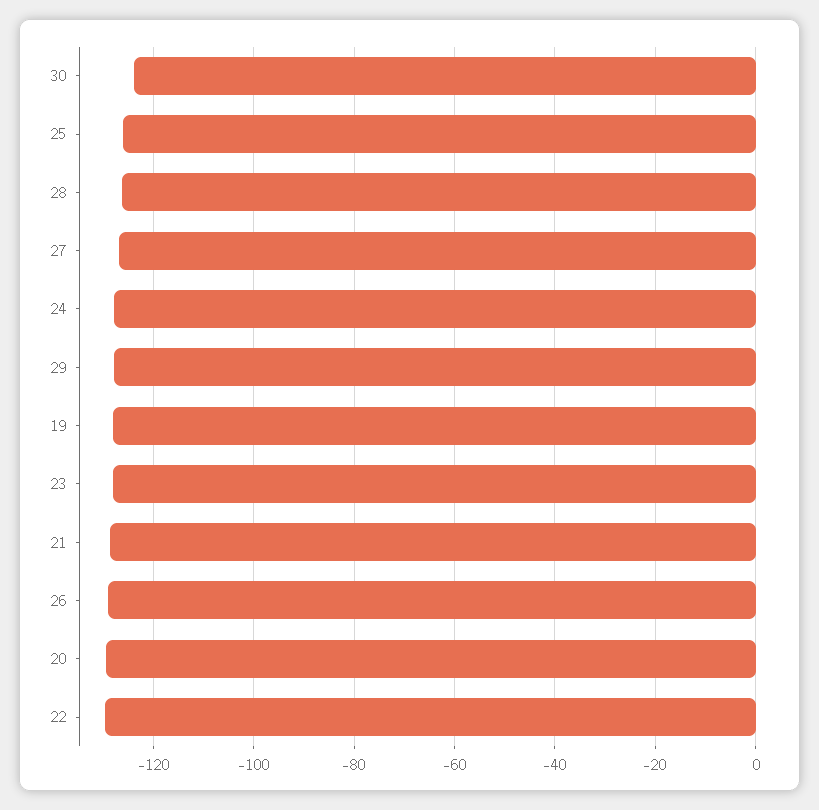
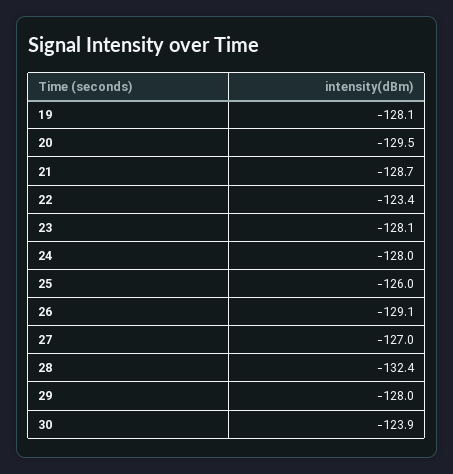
  {
    "30": -123.9,
    "25": -126,
-   "28": -126,
+   "28": -132.4,
    "27": -127,
    "24": -128,
    "29": -128,
    "19": -128.1,
    "23": -128.1,
    "21": -128.7,
    "26": -129.1,
    "20": -129.5,
-   "22": -130
+   "22": -123.4
  }

